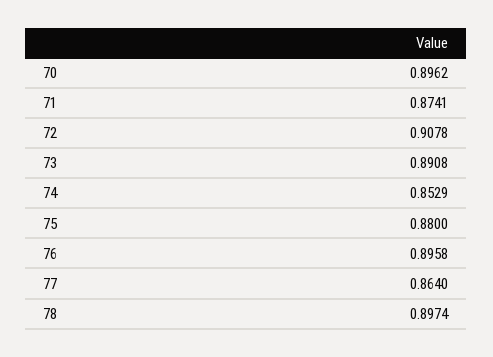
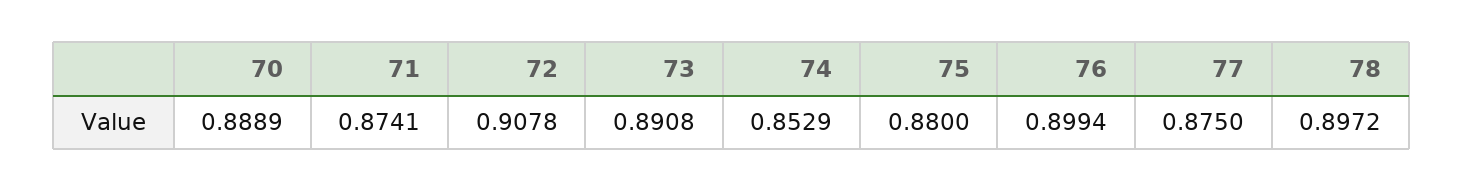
  {
-   "70": 0.8962,
+   "70": 0.8889,
    "71": 0.8741,
    "72": 0.9078,
    "73": 0.8908,
    "74": 0.8529,
    "75": 0.88,
-   "76": 0.8958,
+   "76": 0.8994,
-   "77": 0.864,
+   "77": 0.875,
-   "78": 0.8974
+   "78": 0.8972
  }

